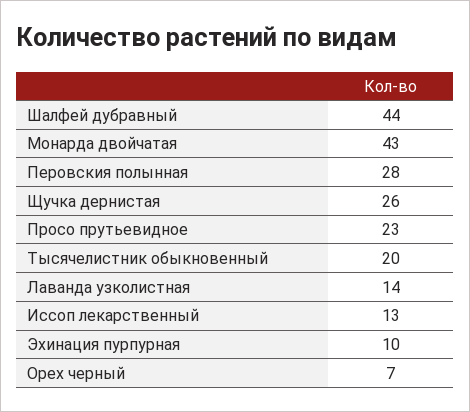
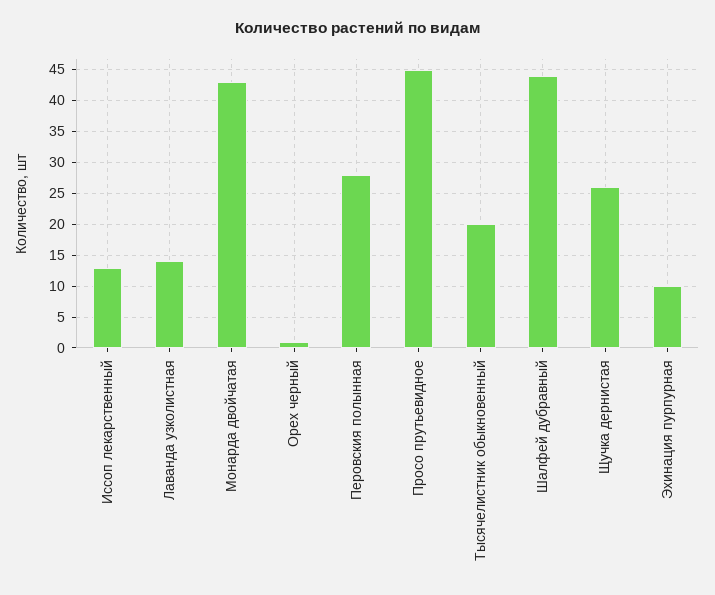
  {
    "Шалфей дубравный": 44,
    "Монарда двойчатая": 43,
    "Перовския полынная": 28,
    "Щучка дернистая": 26,
-   "Просо прутьевидное": 23,
+   "Просо прутьевидное": 45,
    "Тысячелистник обыкновенный": 20,
    "Лаванда узколистная": 14,
    "Иссоп лекарственный": 13,
    "Эхинация пурпурная": 10,
-   "Орех черный": 7
+   "Орех черный": 1
  }

